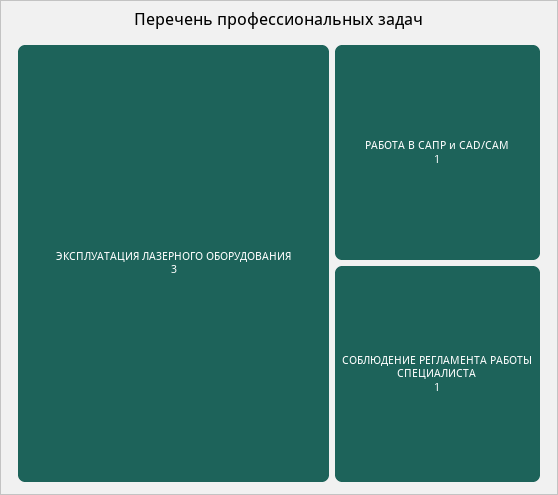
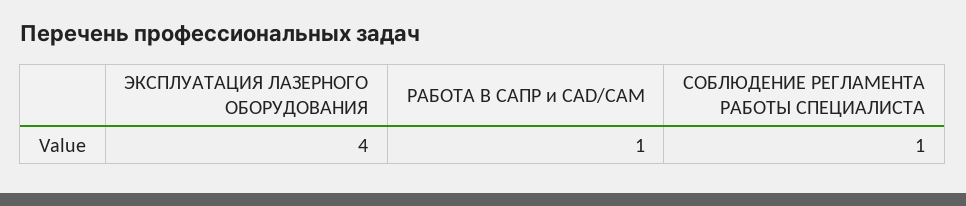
  {
-   "ЭКСПЛУАТАЦИЯ ЛАЗЕРНОГО ОБОРУДОВАНИЯ": 3,
+   "ЭКСПЛУАТАЦИЯ ЛАЗЕРНОГО ОБОРУДОВАНИЯ": 4,
    "РАБОТА В САПР и CAD/CAM": 1,
    "СОБЛЮДЕНИЕ РЕГЛАМЕНТА РАБОТЫ СПЕЦИАЛИСТА": 1
  }

